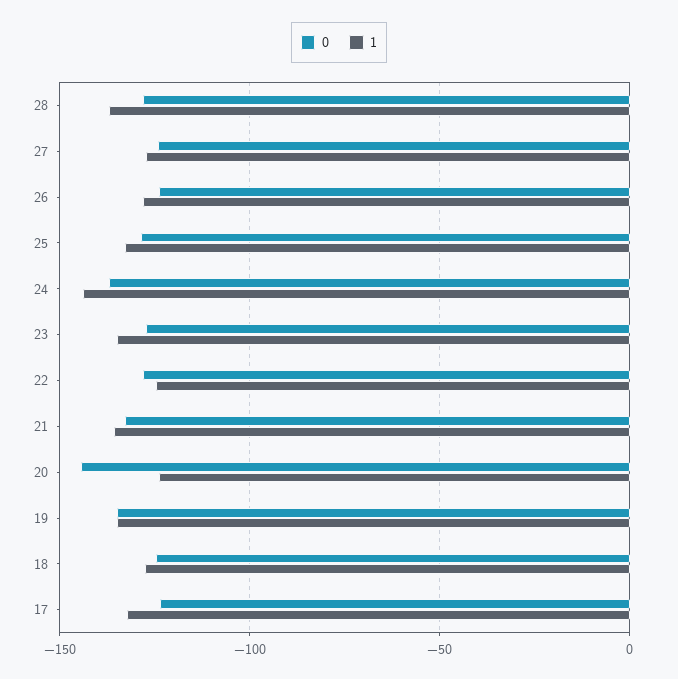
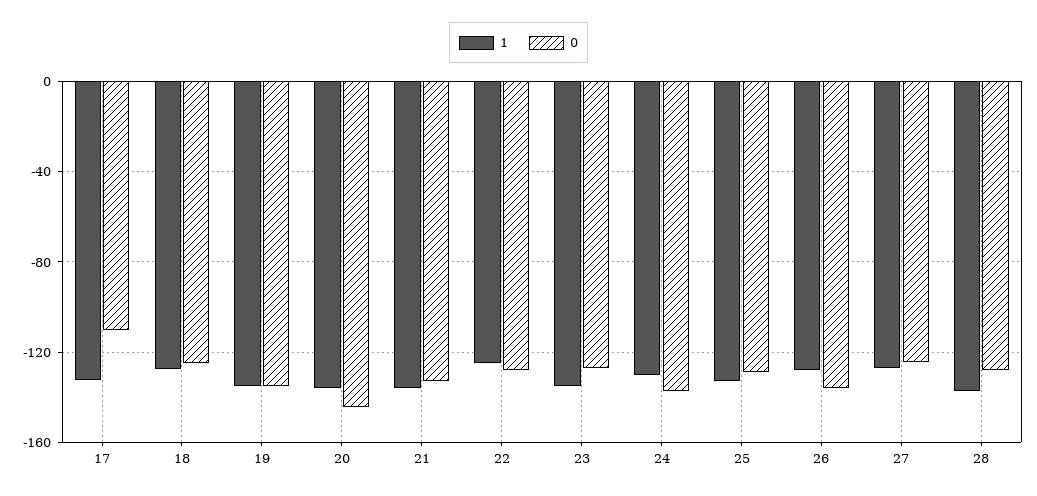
  {
    "0": {
      "28": -130,
      "27": -125,
-     "26": -125,
+     "26": -135,
      "25": -130,
      "24": -135,
      "23": -125,
      "22": -130,
      "21": -135,
      "20": -145,
      "19": -135,
      "18": -125,
-     "17": -125
+     "17": -110
    },
    "1": {
      "28": -135,
      "27": -125,
      "26": -130,
      "25": -135,
-     "24": -145,
+     "24": -130,
      "23": -135,
      "22": -125,
      "21": -135,
-     "20": -125,
+     "20": -135,
      "19": -135,
      "18": -130,
      "17": -130
    }
  }

